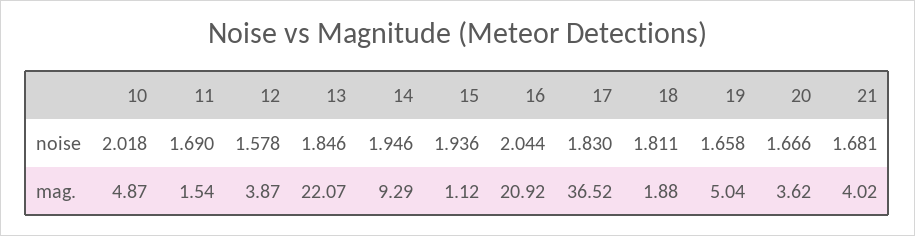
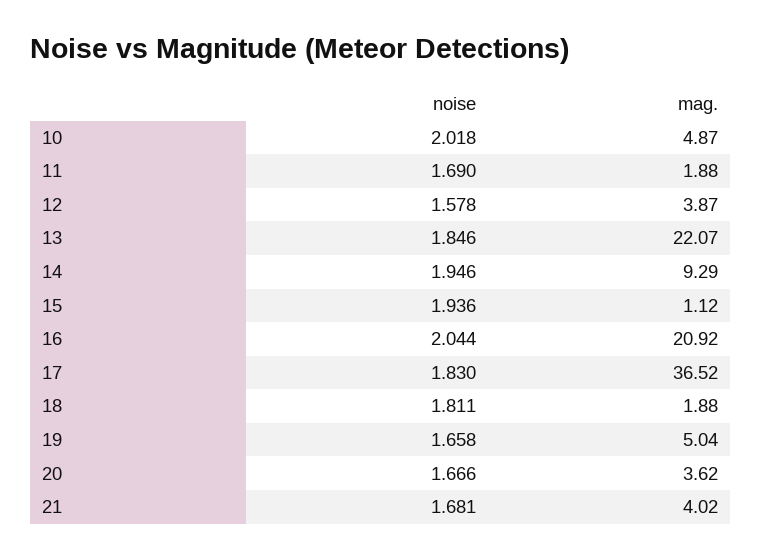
  {
    "10": {
      "noise": 2.018,
      "mag.": 4.87
    },
    "11": {
      "noise": 1.69,
-     "mag.": 1.54
+     "mag.": 1.88
    },
    "12": {
      "noise": 1.578,
      "mag.": 3.87
    },
    "13": {
      "noise": 1.846,
      "mag.": 22.07
    },
    "14": {
      "noise": 1.946,
      "mag.": 9.29
    },
    "15": {
      "noise": 1.936,
      "mag.": 1.12
    },
    "16": {
      "noise": 2.044,
      "mag.": 20.92
    },
    "17": {
      "noise": 1.83,
      "mag.": 36.52
    },
    "18": {
      "noise": 1.811,
      "mag.": 1.88
    },
    "19": {
      "noise": 1.658,
      "mag.": 5.04
    },
    "20": {
      "noise": 1.666,
      "mag.": 3.62
    },
    "21": {
      "noise": 1.681,
      "mag.": 4.02
    }
  }

